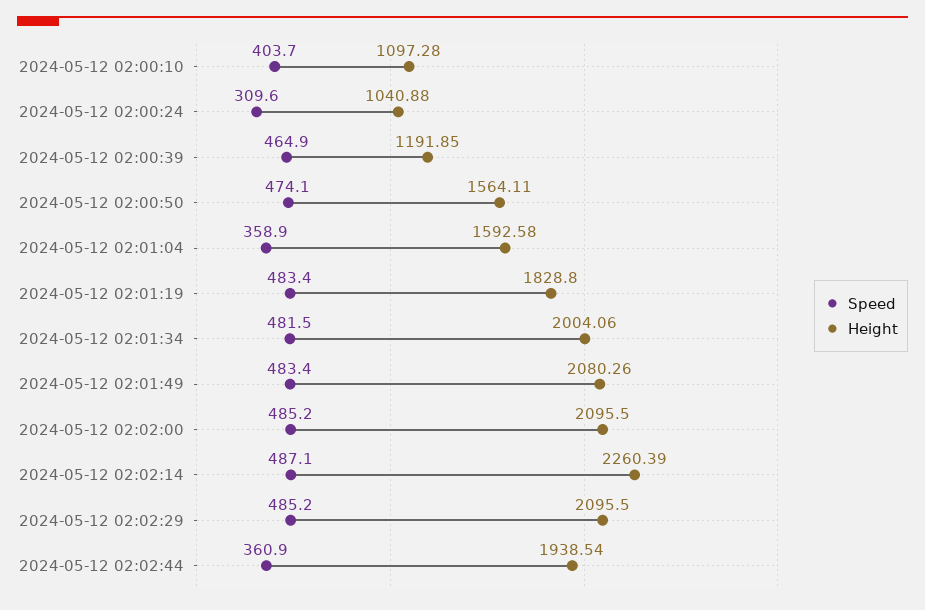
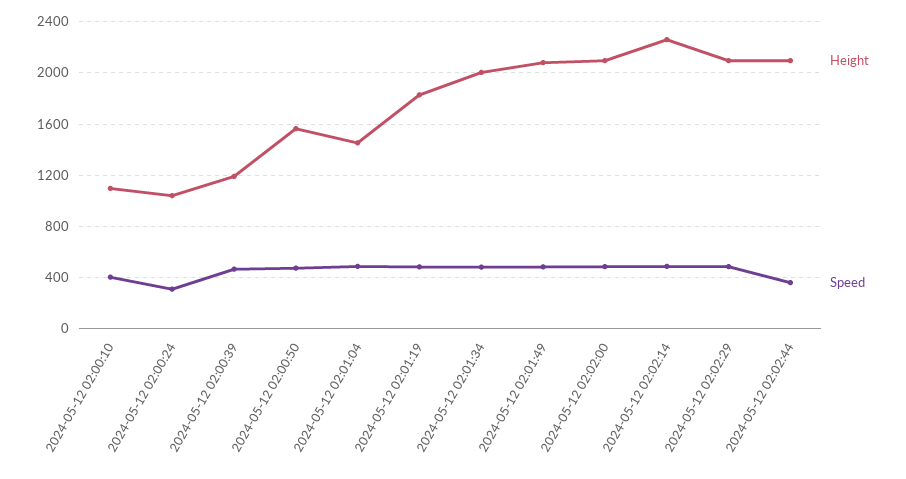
  {
    "Speed": {
      "2024-05-12 02:00:10": 403.7,
      "2024-05-12 02:00:24": 309.6,
      "2024-05-12 02:00:39": 464.9,
      "2024-05-12 02:00:50": 474.1,
-     "2024-05-12 02:01:04": 358.9,
+     "2024-05-12 02:01:04": 500,
      "2024-05-12 02:01:19": 483.4,
      "2024-05-12 02:01:34": 481.5,
      "2024-05-12 02:01:49": 483.4,
      "2024-05-12 02:02:00": 485.2,
      "2024-05-12 02:02:14": 487.1,
      "2024-05-12 02:02:29": 485.2,
      "2024-05-12 02:02:44": 360.9
    },
    "Height": {
      "2024-05-12 02:00:10": 1097.28,
      "2024-05-12 02:00:24": 1040.88,
      "2024-05-12 02:00:39": 1191.85,
      "2024-05-12 02:00:50": 1564.11,
-     "2024-05-12 02:01:04": 1592.58,
+     "2024-05-12 02:01:04": 1450,
      "2024-05-12 02:01:19": 1828.8,
      "2024-05-12 02:01:34": 2004.06,
      "2024-05-12 02:01:49": 2080.26,
      "2024-05-12 02:02:00": 2095.5,
      "2024-05-12 02:02:14": 2260.39,
      "2024-05-12 02:02:29": 2095.5,
-     "2024-05-12 02:02:44": 1938.54
+     "2024-05-12 02:02:44": 2100
    }
  }

